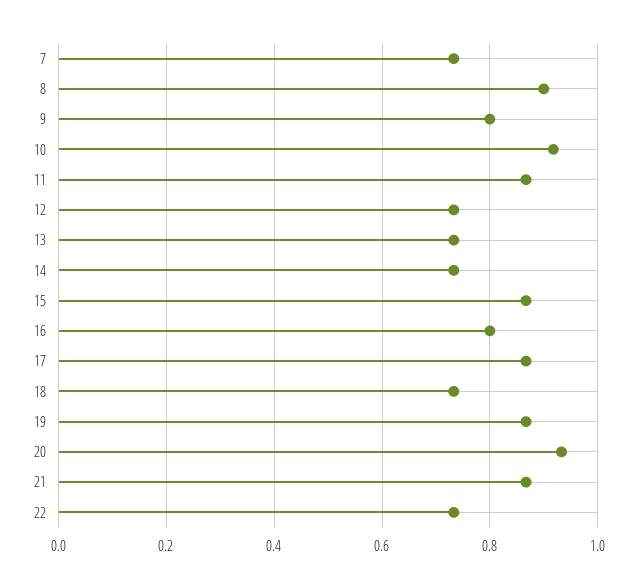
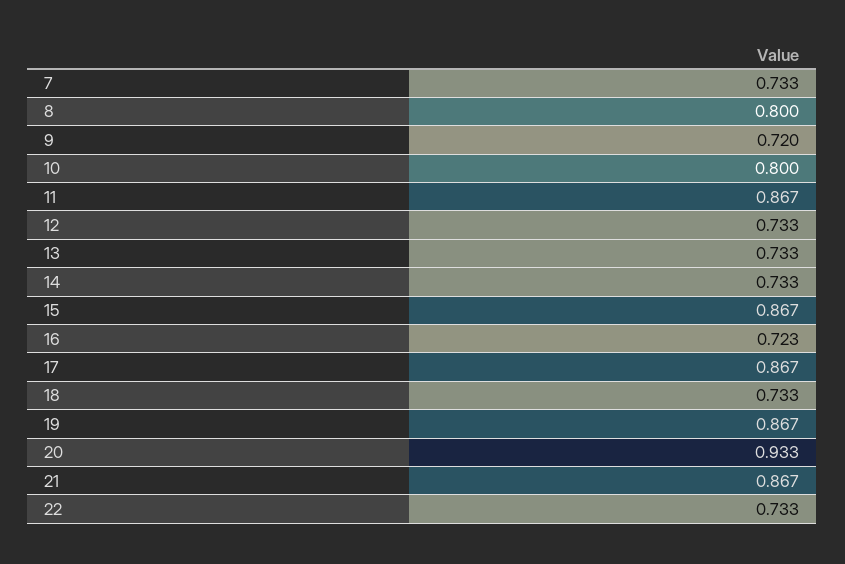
  {
    "7": 0.733,
-   "8": 0.9,
+   "8": 0.8,
-   "9": 0.8,
+   "9": 0.72,
-   "10": 0.92,
+   "10": 0.8,
    "11": 0.867,
    "12": 0.733,
    "13": 0.733,
    "14": 0.733,
    "15": 0.867,
-   "16": 0.8,
+   "16": 0.723,
    "17": 0.867,
    "18": 0.733,
    "19": 0.867,
    "20": 0.933,
    "21": 0.867,
    "22": 0.733
  }

